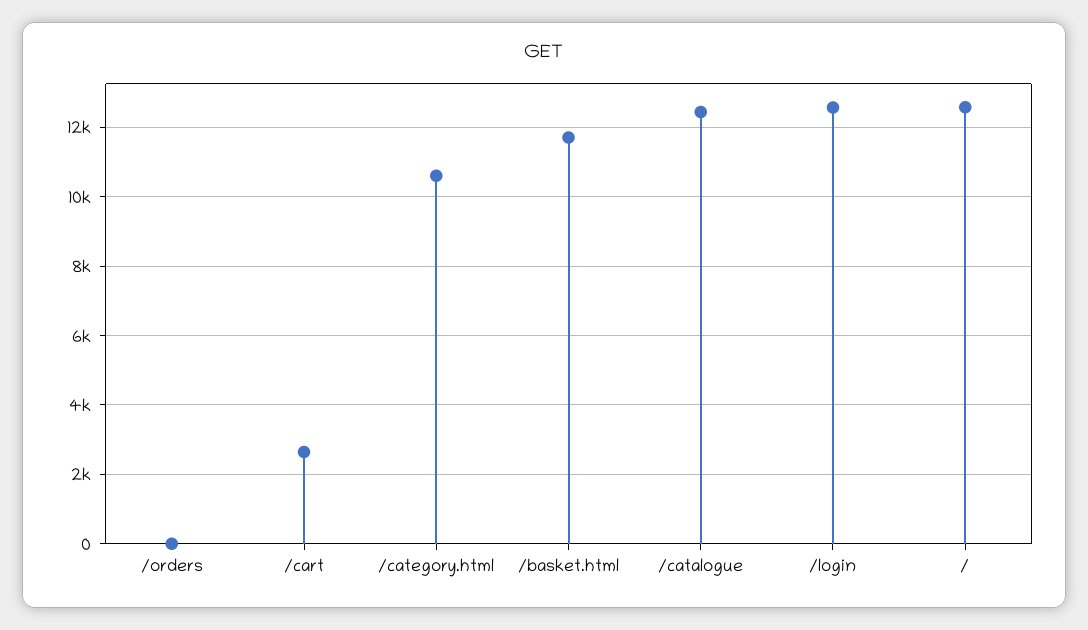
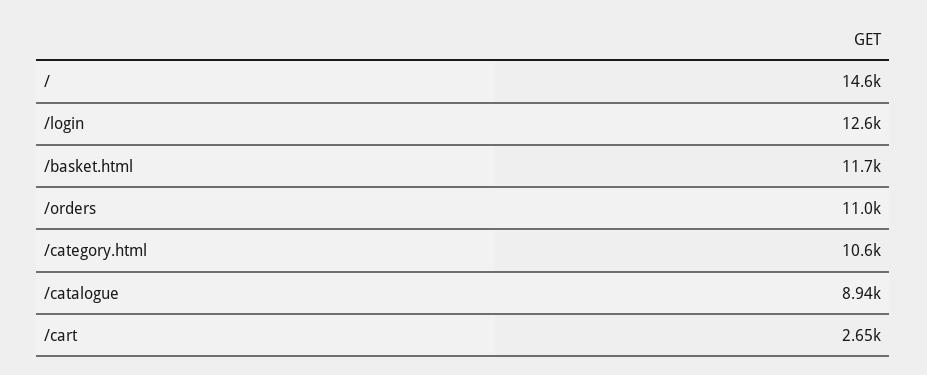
  {
-   "/orders": 0,
+   "/orders": 11000,
    "/cart": 2650,
    "/category.html": 10600,
    "/basket.html": 11700,
-   "/catalogue": 12400,
+   "/catalogue": 8940,
    "/login": 12600,
-   "/": 12600
+   "/": 14600
  }

